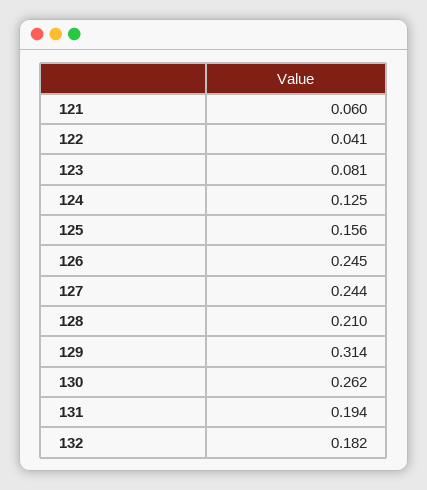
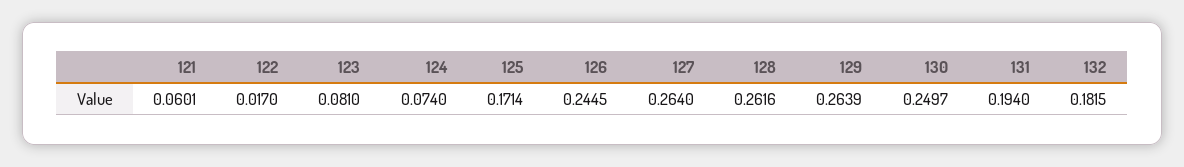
  {
    "121": 0.0601,
-   "122": 0.041,
+   "122": 0.017,
    "123": 0.081,
-   "124": 0.125,
+   "124": 0.074,
-   "125": 0.156,
+   "125": 0.1714,
    "126": 0.2445,
-   "127": 0.244,
+   "127": 0.264,
-   "128": 0.21,
+   "128": 0.2616,
-   "129": 0.314,
+   "129": 0.2639,
-   "130": 0.262,
+   "130": 0.2497,
    "131": 0.194,
    "132": 0.1815
  }

